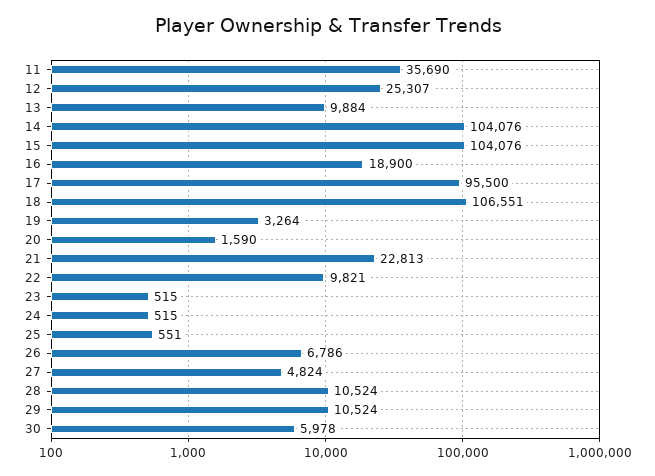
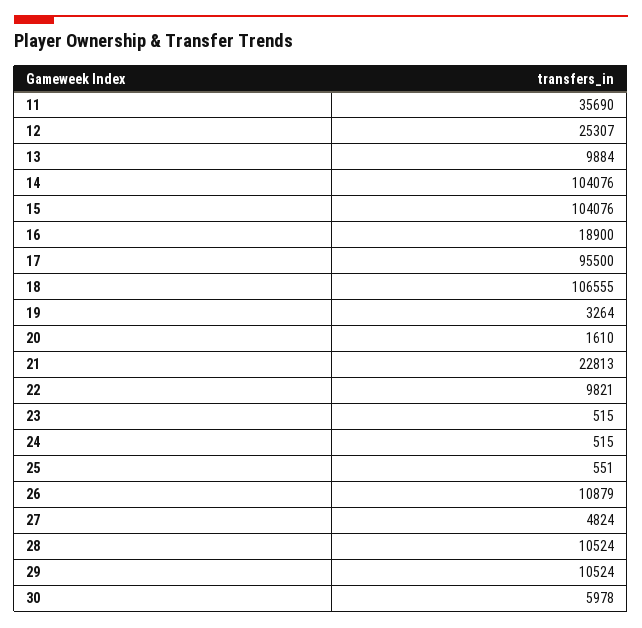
  {
    "11": 35690,
    "12": 25307,
    "13": 9884,
    "14": 104076,
    "15": 104076,
    "16": 18900,
    "17": 95500,
-   "18": 106551,
+   "18": 106555,
    "19": 3264,
-   "20": 1590,
+   "20": 1610,
    "21": 22813,
    "22": 9821,
    "23": 515,
    "24": 515,
    "25": 551,
-   "26": 6786,
+   "26": 10879,
    "27": 4824,
    "28": 10524,
    "29": 10524,
    "30": 5978
  }

